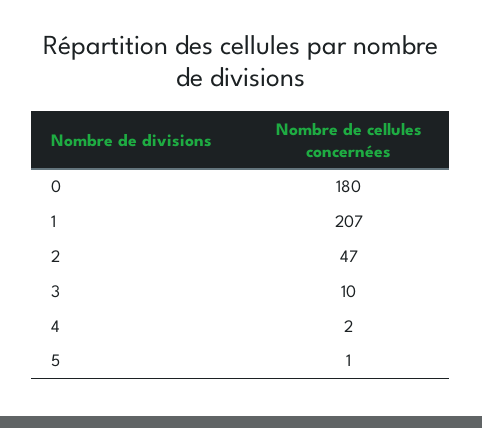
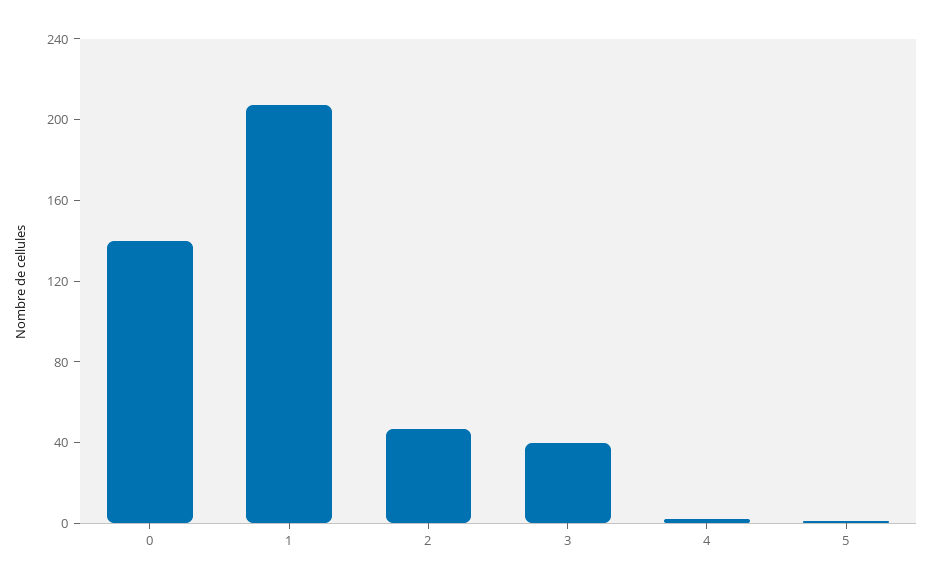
  {
-   "0": 180,
+   "0": 140,
    "1": 207,
    "2": 47,
-   "3": 10,
+   "3": 40,
    "4": 2,
    "5": 1
  }

